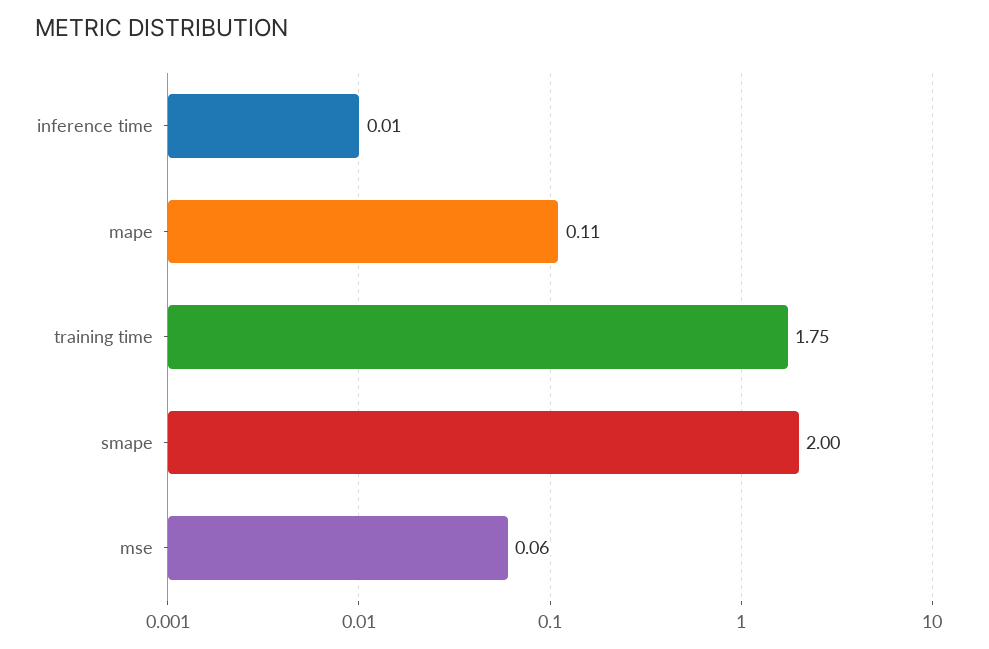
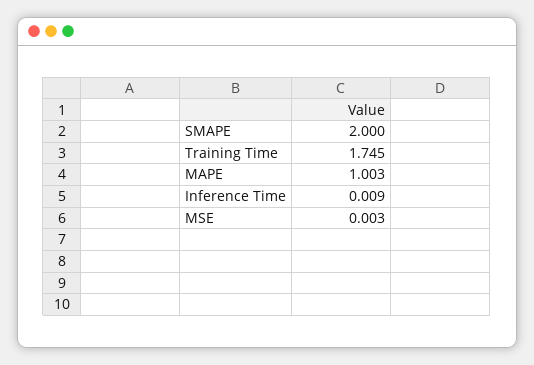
  {
    "inference time": 0.009,
-   "mape": 0.11,
+   "mape": 1.003,
    "training time": 1.745,
    "smape": 2,
-   "mse": 0.06
+   "mse": 0.003
  }

